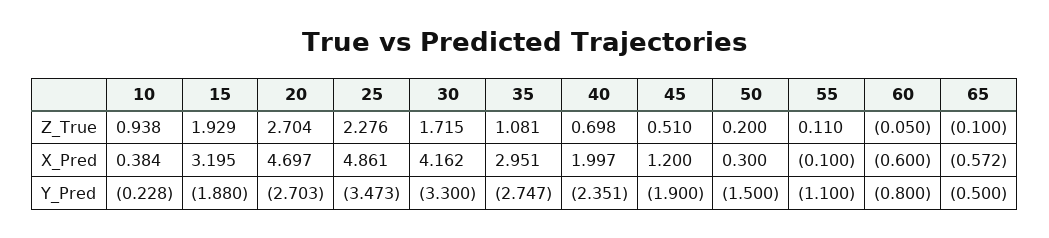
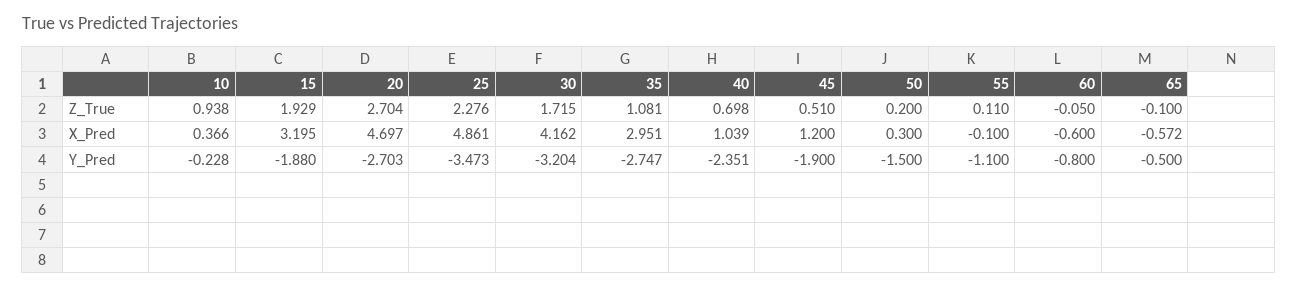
  {
    "10": {
      "Z_True": 0.938,
-     "X_Pred": 0.384,
+     "X_Pred": 0.366,
      "Y_Pred": -0.228
    },
    "15": {
      "Z_True": 1.929,
      "X_Pred": 3.195,
      "Y_Pred": -1.88
    },
    "20": {
      "Z_True": 2.704,
      "X_Pred": 4.697,
      "Y_Pred": -2.703
    },
    "25": {
      "Z_True": 2.276,
      "X_Pred": 4.861,
      "Y_Pred": -3.473
    },
    "30": {
      "Z_True": 1.715,
      "X_Pred": 4.162,
-     "Y_Pred": -3.3
+     "Y_Pred": -3.204
    },
    "35": {
      "Z_True": 1.081,
      "X_Pred": 2.951,
      "Y_Pred": -2.747
    },
    "40": {
      "Z_True": 0.698,
-     "X_Pred": 1.997,
+     "X_Pred": 1.039,
      "Y_Pred": -2.351
    },
    "45": {
      "Z_True": 0.51,
      "X_Pred": 1.2,
      "Y_Pred": -1.9
    },
    "50": {
      "Z_True": 0.2,
      "X_Pred": 0.3,
      "Y_Pred": -1.5
    },
    "55": {
      "Z_True": 0.11,
      "X_Pred": -0.1,
      "Y_Pred": -1.1
    },
    "60": {
      "Z_True": -0.05,
      "X_Pred": -0.6,
      "Y_Pred": -0.8
    },
    "65": {
      "Z_True": -0.1,
      "X_Pred": -0.572,
      "Y_Pred": -0.5
    }
  }

